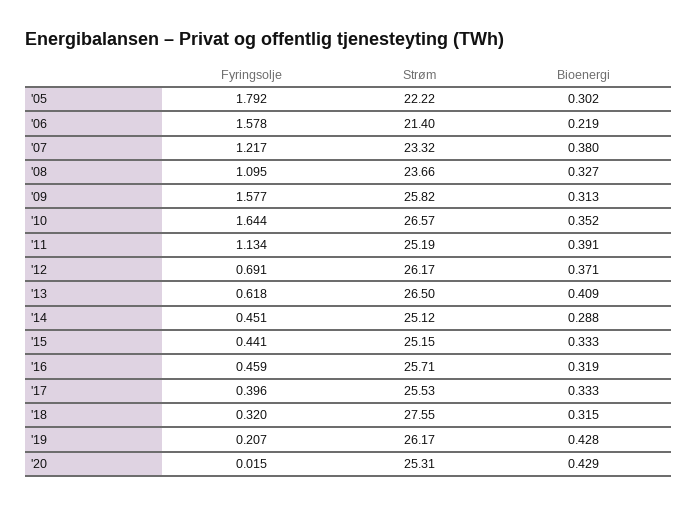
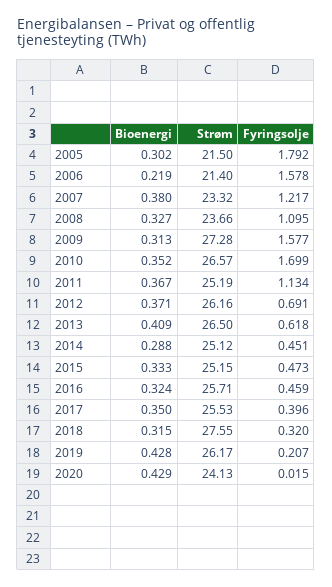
  {
    "Fyringsolje": {
      "'05": 1.792,
      "'06": 1.578,
      "'07": 1.217,
      "'08": 1.095,
      "'09": 1.577,
-     "'10": 1.644,
+     "'10": 1.699,
      "'11": 1.134,
      "'12": 0.691,
      "'13": 0.618,
      "'14": 0.451,
-     "'15": 0.441,
+     "'15": 0.473,
      "'16": 0.459,
      "'17": 0.396,
      "'18": 0.32,
      "'19": 0.207,
      "'20": 0.015
    },
    "Strøm": {
-     "'05": 22.22,
+     "'05": 21.5,
      "'06": 21.4,
      "'07": 23.32,
      "'08": 23.66,
-     "'09": 25.82,
+     "'09": 27.28,
      "'10": 26.57,
      "'11": 25.19,
-     "'12": 26.17,
+     "'12": 26.16,
      "'13": 26.5,
      "'14": 25.12,
      "'15": 25.15,
      "'16": 25.71,
      "'17": 25.53,
      "'18": 27.55,
      "'19": 26.17,
-     "'20": 25.31
+     "'20": 24.13
    },
    "Bioenergi": {
      "'05": 0.302,
      "'06": 0.219,
      "'07": 0.38,
      "'08": 0.327,
      "'09": 0.313,
      "'10": 0.352,
-     "'11": 0.391,
+     "'11": 0.367,
      "'12": 0.371,
      "'13": 0.409,
      "'14": 0.288,
      "'15": 0.333,
-     "'16": 0.319,
+     "'16": 0.324,
-     "'17": 0.333,
+     "'17": 0.35,
      "'18": 0.315,
      "'19": 0.428,
      "'20": 0.429
    }
  }

